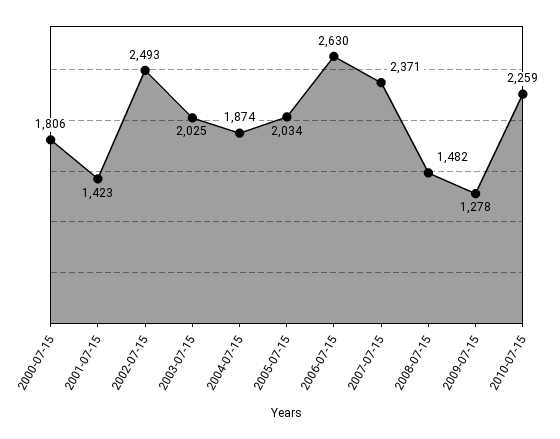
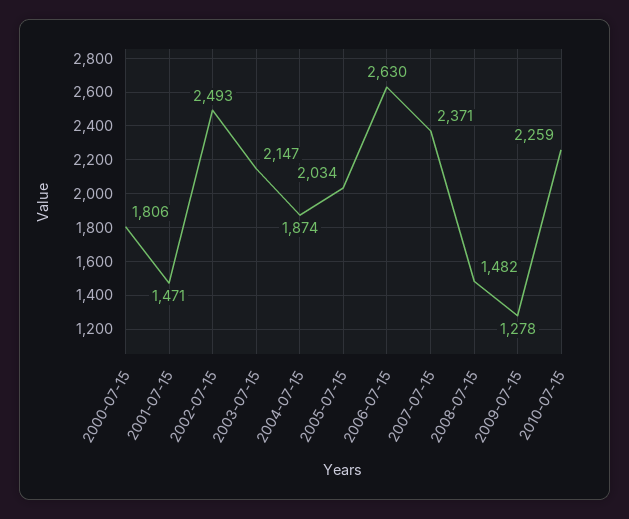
  {
    "2000-07-15": 1806,
-   "2001-07-15": 1423,
+   "2001-07-15": 1471,
    "2002-07-15": 2493,
-   "2003-07-15": 2025,
+   "2003-07-15": 2147,
    "2004-07-15": 1874,
    "2005-07-15": 2034,
    "2006-07-15": 2630,
    "2007-07-15": 2371,
    "2008-07-15": 1482,
    "2009-07-15": 1278,
    "2010-07-15": 2259
  }

